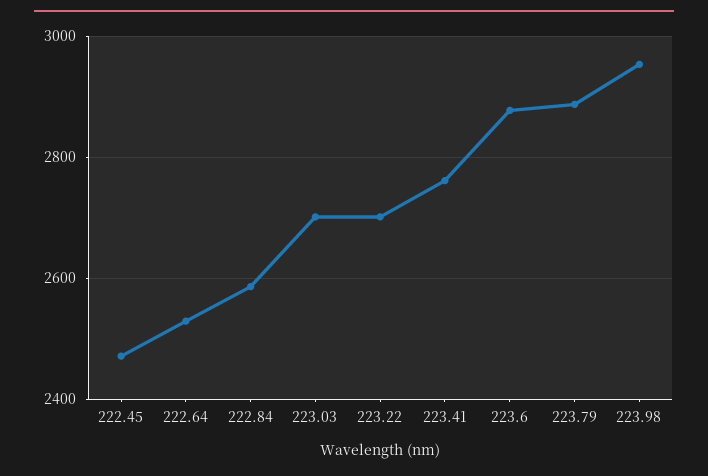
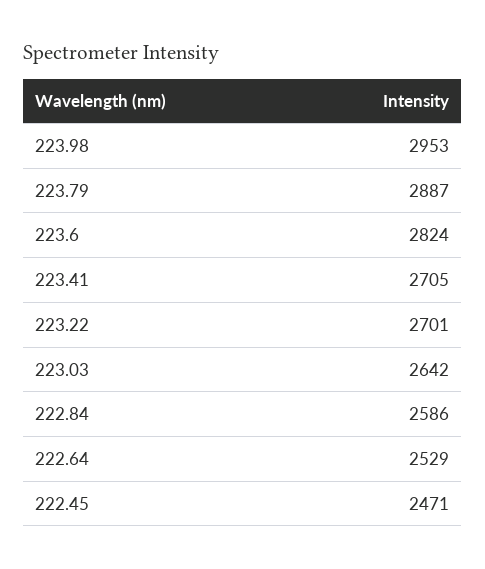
  {
    "222.45": 2471,
    "222.64": 2529,
    "222.84": 2586,
-   "223.03": 2700,
+   "223.03": 2642,
    "223.22": 2701,
-   "223.41": 2760,
+   "223.41": 2705,
-   "223.6": 2880,
+   "223.6": 2824,
    "223.79": 2887,
    "223.98": 2953
  }

